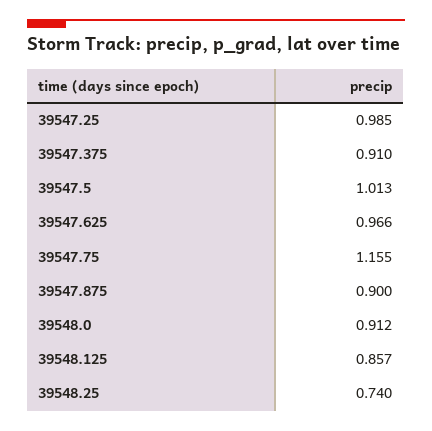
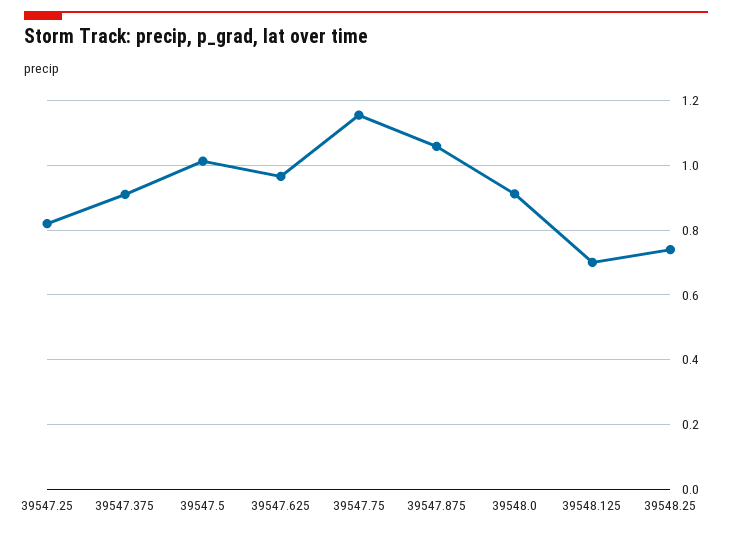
  {
-   "39547.25": 0.985,
+   "39547.25": 0.82,
    "39547.375": 0.91,
    "39547.5": 1.013,
    "39547.625": 0.966,
    "39547.75": 1.155,
-   "39547.875": 0.9,
+   "39547.875": 1.06,
    "39548.0": 0.912,
-   "39548.125": 0.857,
+   "39548.125": 0.7,
    "39548.25": 0.74
  }

